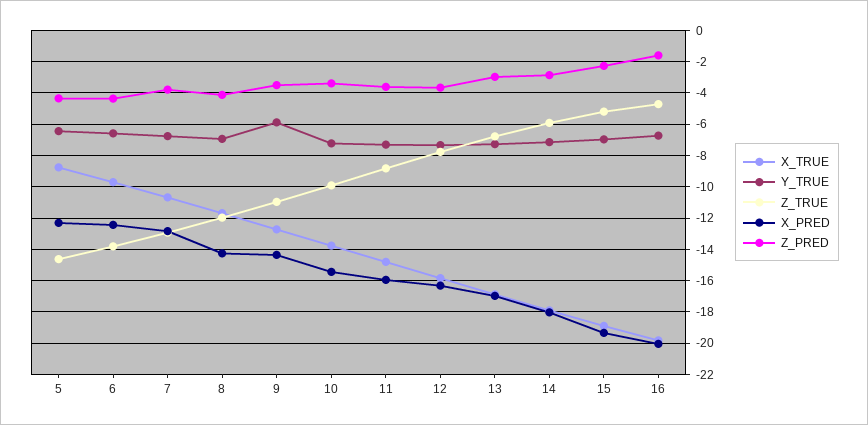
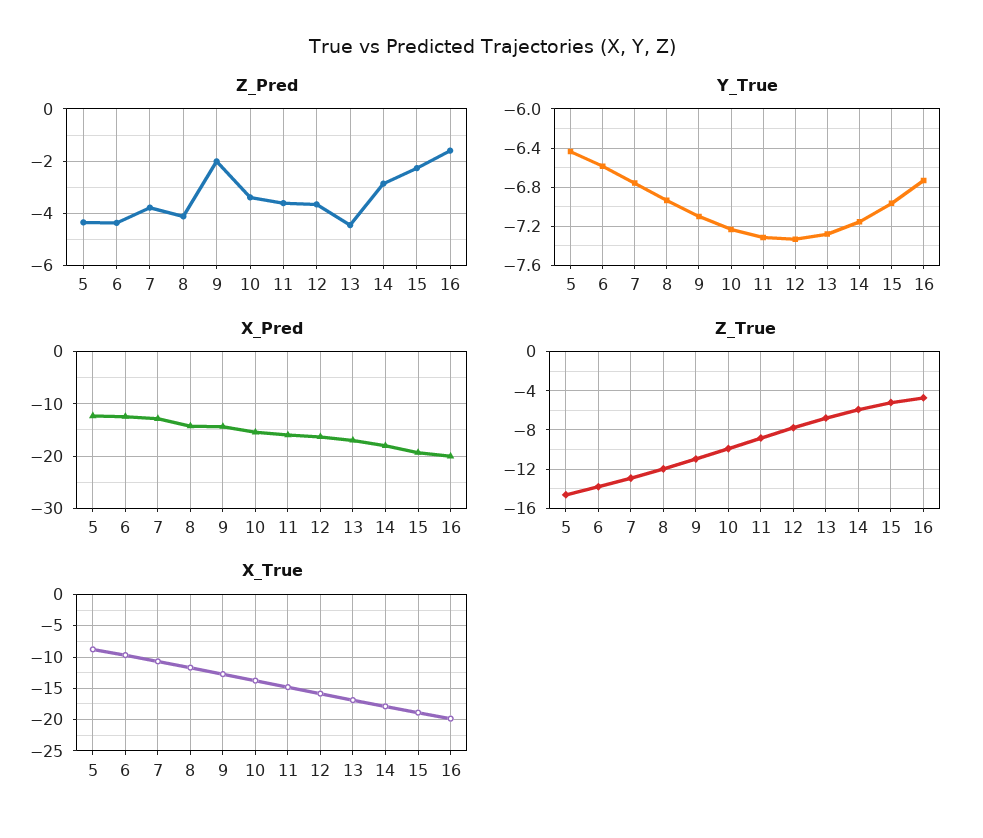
  {
    "X_TRUE": {
      "5": -9,
      "6": -9.5,
      "7": -10.5,
      "8": -11.5,
      "9": -12.5,
      "10": -14,
      "11": -15,
      "12": -16,
      "13": -17,
      "14": -18,
      "15": -19,
      "16": -20
    },
    "Y_TRUE": {
      "5": -6.4,
      "6": -6.6,
      "7": -6.8,
      "8": -6.9,
-     "9": -6,
+     "9": -7.1,
      "10": -7.2,
      "11": -7.3,
      "12": -7.3,
      "13": -7.3,
      "14": -7.2,
      "15": -7,
      "16": -6.7
    },
    "Z_TRUE": {
      "5": -14.5,
      "6": -14,
      "7": -13,
      "8": -12,
      "9": -11,
      "10": -10,
      "11": -9,
      "12": -8,
      "13": -7,
      "14": -6,
      "15": -5,
      "16": -4.5
    },
    "X_PRED": {
      "5": -12.5,
      "6": -12.5,
      "7": -13,
      "8": -14.5,
      "9": -14.5,
      "10": -15.5,
      "11": -16,
      "12": -16.5,
      "13": -17,
      "14": -18,
      "15": -19.5,
      "16": -20
    },
    "Z_PRED": {
      "5": -4.25,
      "6": -4.25,
      "7": -3.75,
      "8": -4,
-     "9": -3.5,
+     "9": -2,
      "10": -3.5,
      "11": -3.5,
      "12": -3.75,
-     "13": -3,
+     "13": -4.5,
      "14": -2.75,
      "15": -2.25,
      "16": -1.5
    }
  }

